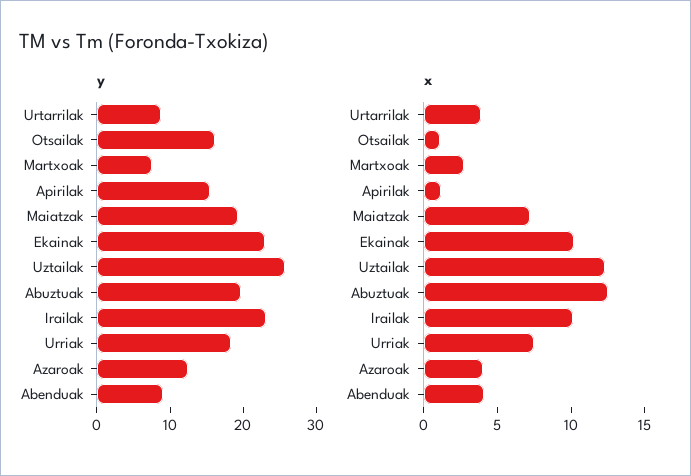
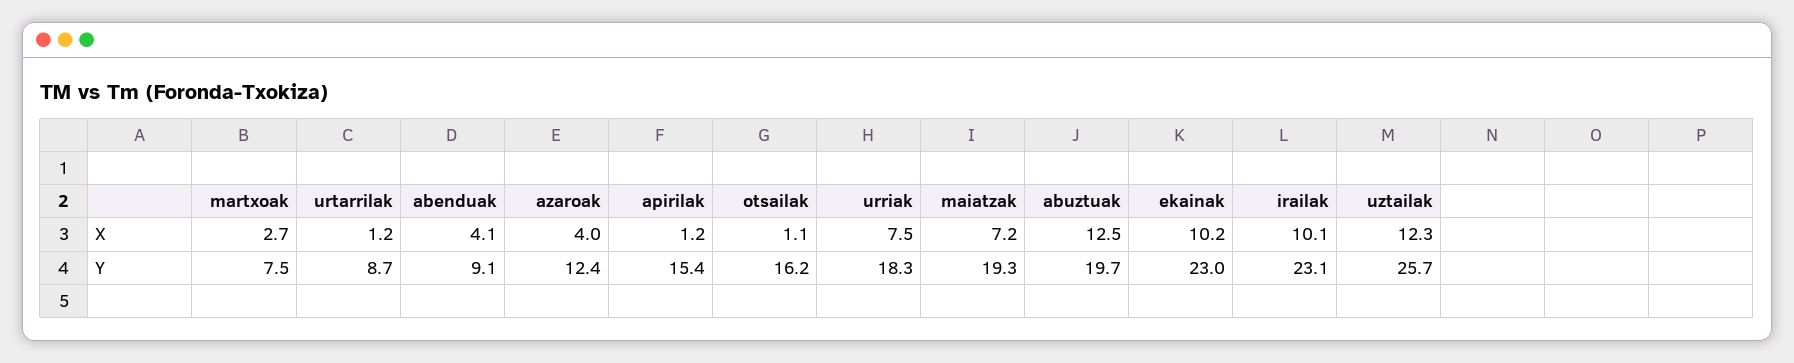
  {
    "y": {
      "Urtarrilak": 8.7,
      "Otsailak": 16.2,
      "Martxoak": 7.5,
      "Apirilak": 15.4,
      "Maiatzak": 19.3,
      "Ekainak": 23,
      "Uztailak": 25.7,
      "Abuztuak": 19.7,
      "Irailak": 23.1,
      "Urriak": 18.3,
      "Azaroak": 12.4,
      "Abenduak": 9.1
    },
    "x": {
-     "Urtarrilak": 4,
+     "Urtarrilak": 1.2,
      "Otsailak": 1.1,
      "Martxoak": 2.7,
      "Apirilak": 1.2,
      "Maiatzak": 7.2,
      "Ekainak": 10.2,
      "Uztailak": 12.3,
      "Abuztuak": 12.5,
      "Irailak": 10.1,
      "Urriak": 7.5,
      "Azaroak": 4,
      "Abenduak": 4.1
    }
  }

